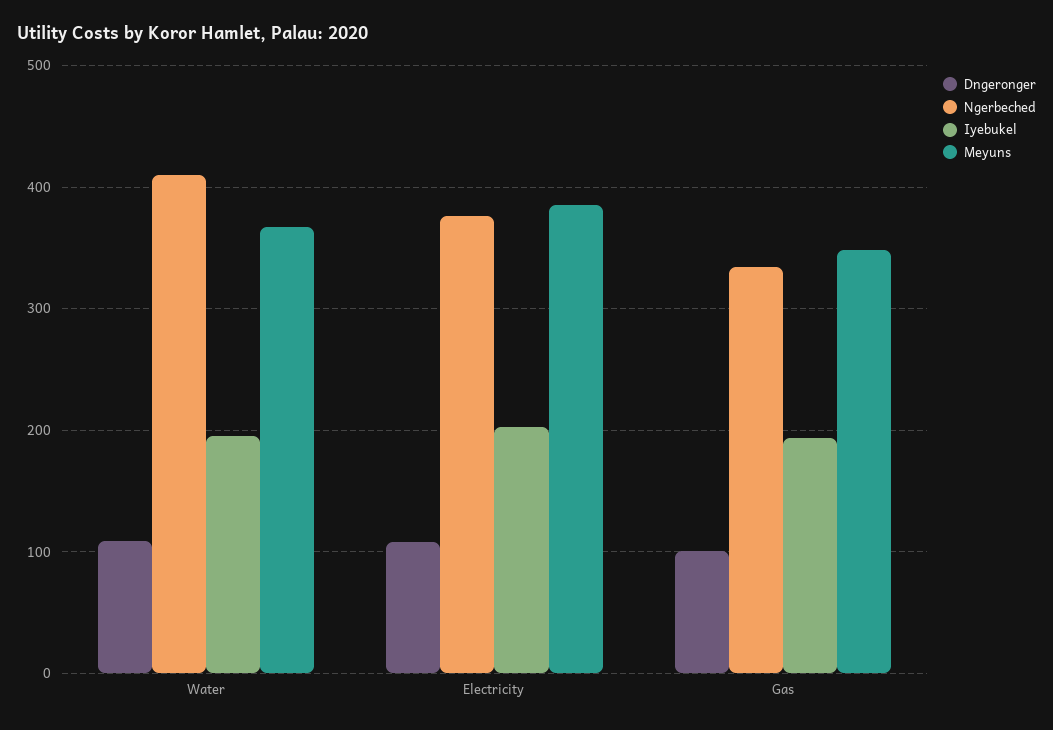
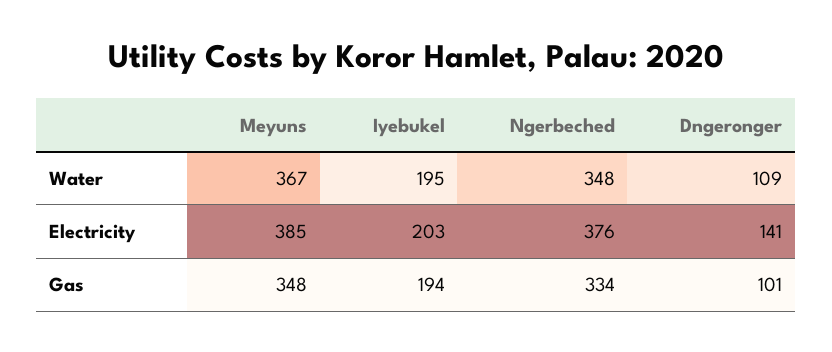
  {
    "Dngeronger": {
      "Water": 109,
-     "Electricity": 110,
+     "Electricity": 141,
      "Gas": 101
    },
    "Ngerbeched": {
-     "Water": 410,
+     "Water": 348,
      "Electricity": 376,
      "Gas": 334
    },
    "Iyebukel": {
      "Water": 195,
      "Electricity": 203,
      "Gas": 194
    },
    "Meyuns": {
      "Water": 367,
      "Electricity": 385,
      "Gas": 348
    }
  }

